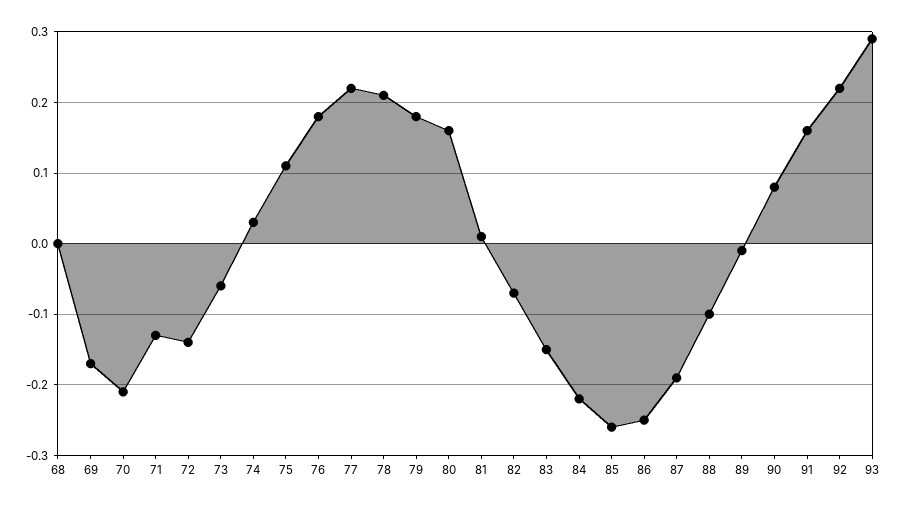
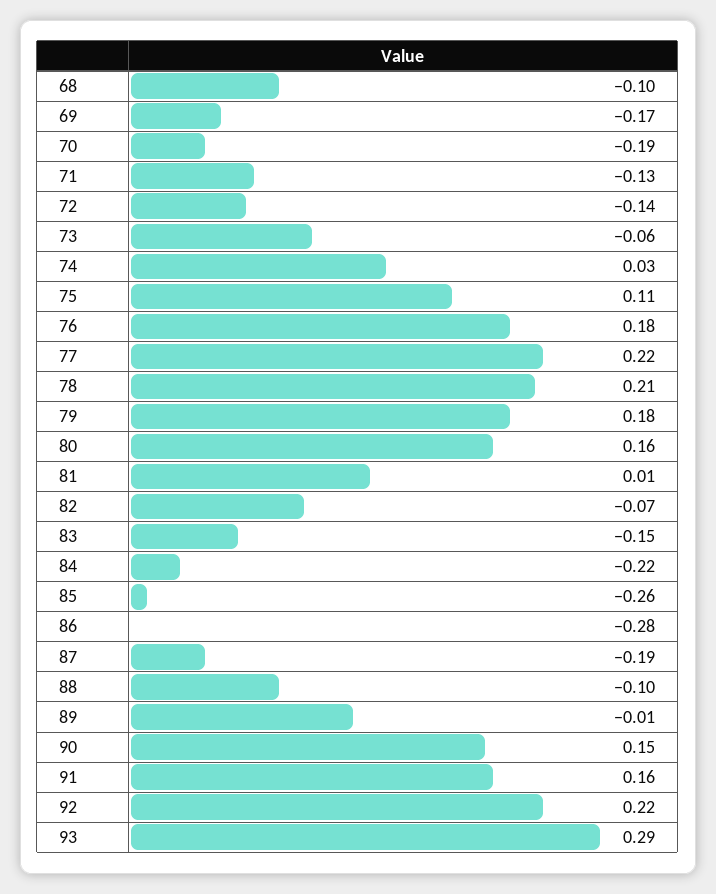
  {
-   "68": 0,
+   "68": -0.1,
    "69": -0.17,
-   "70": -0.21,
+   "70": -0.19,
    "71": -0.13,
    "72": -0.14,
    "73": -0.06,
    "74": 0.03,
    "75": 0.11,
    "76": 0.18,
    "77": 0.22,
    "78": 0.21,
    "79": 0.18,
    "80": 0.16,
    "81": 0.01,
    "82": -0.07,
    "83": -0.15,
    "84": -0.22,
    "85": -0.26,
-   "86": -0.25,
+   "86": -0.28,
    "87": -0.19,
    "88": -0.1,
    "89": -0.01,
-   "90": 0.08,
+   "90": 0.15,
    "91": 0.16,
    "92": 0.22,
    "93": 0.29
  }

